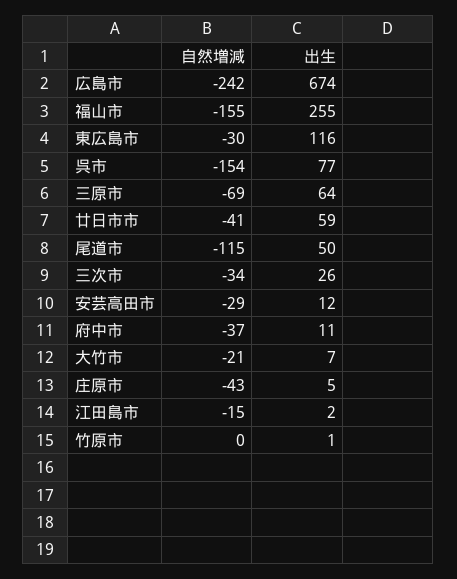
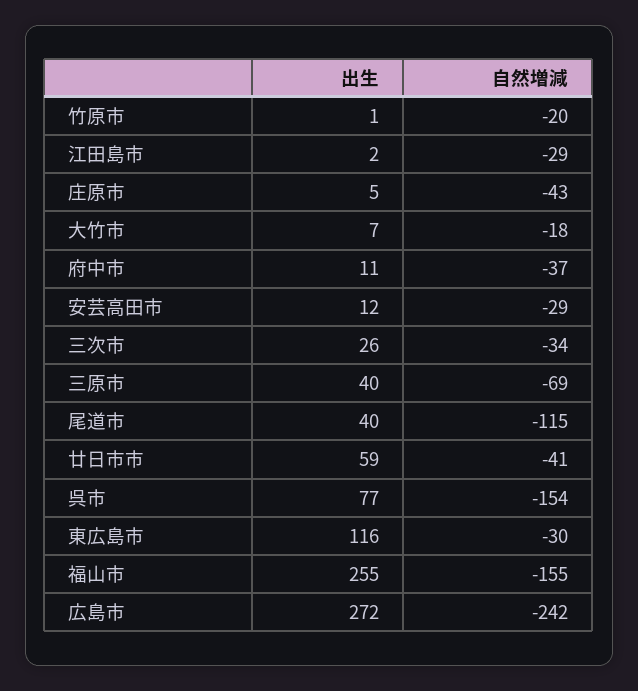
  {
    "自然増減": {
      "広島市": -242,
      "福山市": -155,
      "東広島市": -30,
      "呉市": -154,
      "三原市": -69,
      "廿日市市": -41,
      "尾道市": -115,
      "三次市": -34,
      "安芸高田市": -29,
      "府中市": -37,
-     "大竹市": -21,
+     "大竹市": -18,
      "庄原市": -43,
-     "江田島市": -15,
+     "江田島市": -29,
-     "竹原市": 0
+     "竹原市": -20
    },
    "出生": {
-     "広島市": 674,
+     "広島市": 272,
      "福山市": 255,
      "東広島市": 116,
      "呉市": 77,
-     "三原市": 64,
+     "三原市": 40,
      "廿日市市": 59,
-     "尾道市": 50,
+     "尾道市": 40,
      "三次市": 26,
      "安芸高田市": 12,
      "府中市": 11,
      "大竹市": 7,
      "庄原市": 5,
      "江田島市": 2,
      "竹原市": 1
    }
  }

